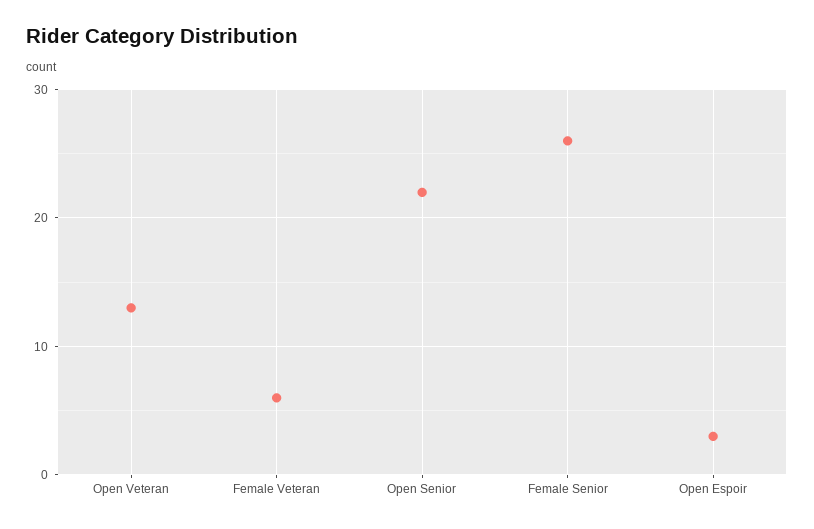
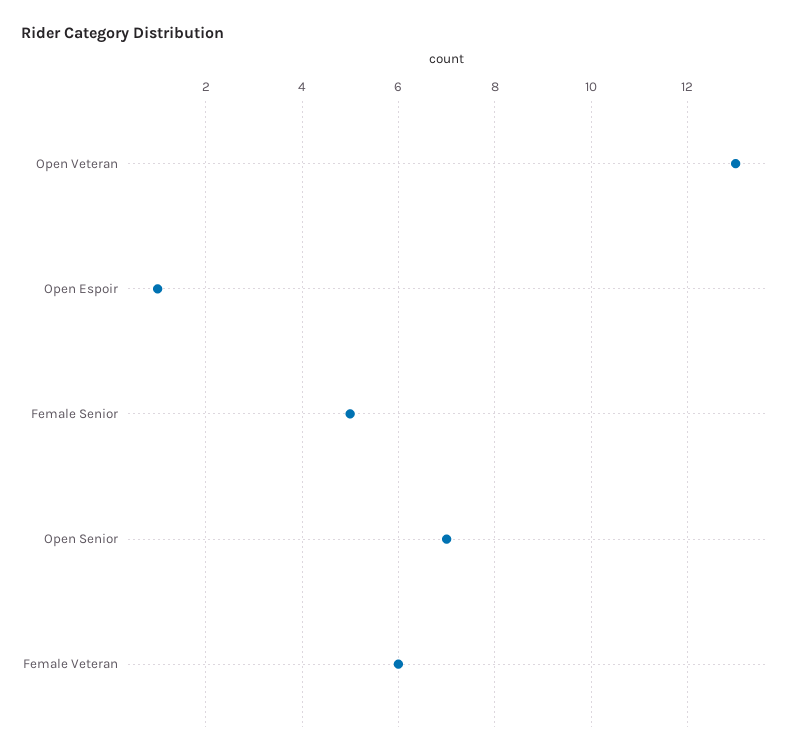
  {
    "Open Veteran": 13,
    "Female Veteran": 6,
-   "Open Senior": 22,
+   "Open Senior": 7,
-   "Female Senior": 26,
+   "Female Senior": 5,
-   "Open Espoir": 3
+   "Open Espoir": 1
  }

